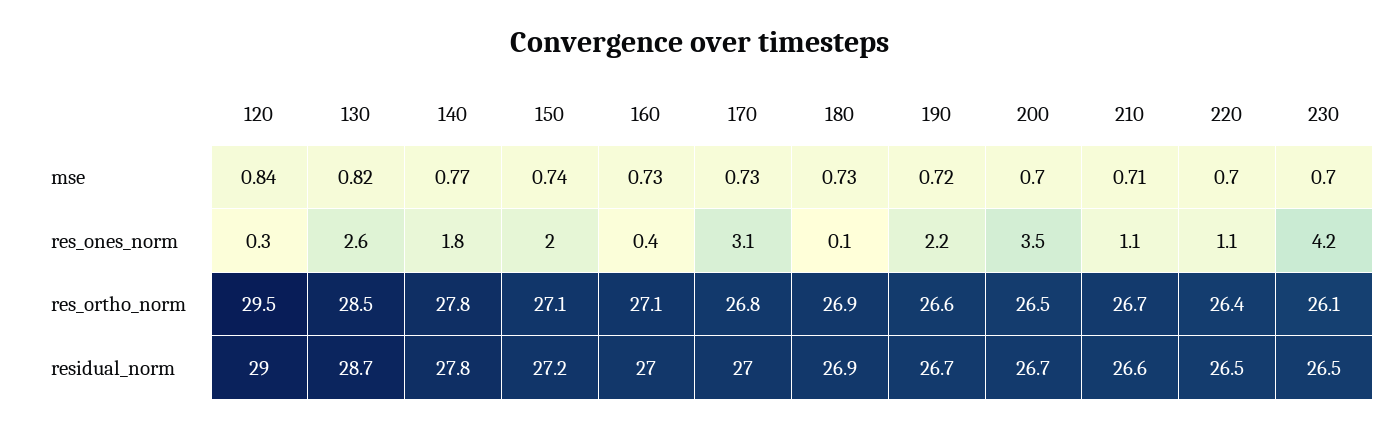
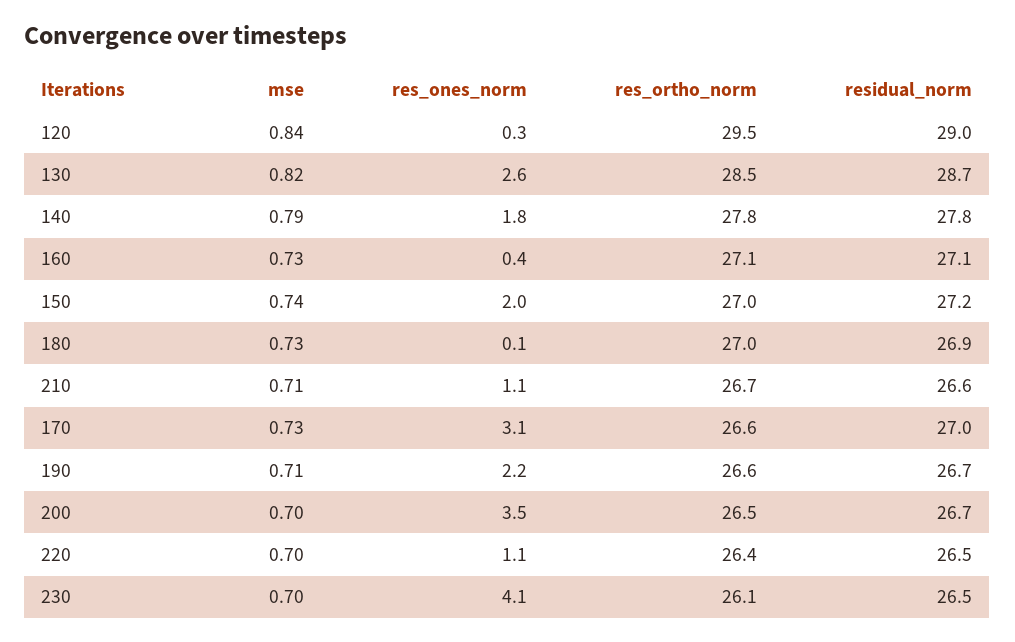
  {
    "120": {
      "mse": 0.84,
      "res_ones_norm": 0.3,
      "res_ortho_norm": 29.5,
      "residual_norm": 29
    },
    "130": {
      "mse": 0.82,
      "res_ones_norm": 2.6,
      "res_ortho_norm": 28.5,
      "residual_norm": 28.7
    },
    "140": {
-     "mse": 0.77,
+     "mse": 0.79,
      "res_ones_norm": 1.8,
      "res_ortho_norm": 27.8,
      "residual_norm": 27.8
    },
    "150": {
      "mse": 0.74,
      "res_ones_norm": 2,
-     "res_ortho_norm": 27.1,
+     "res_ortho_norm": 27,
      "residual_norm": 27.2
    },
    "160": {
      "mse": 0.73,
      "res_ones_norm": 0.4,
      "res_ortho_norm": 27.1,
-     "residual_norm": 27
+     "residual_norm": 27.1
    },
    "170": {
      "mse": 0.73,
      "res_ones_norm": 3.1,
-     "res_ortho_norm": 26.8,
+     "res_ortho_norm": 26.6,
      "residual_norm": 27
    },
    "180": {
      "mse": 0.73,
      "res_ones_norm": 0.1,
-     "res_ortho_norm": 26.9,
+     "res_ortho_norm": 27,
      "residual_norm": 26.9
    },
    "190": {
-     "mse": 0.72,
+     "mse": 0.71,
      "res_ones_norm": 2.2,
      "res_ortho_norm": 26.6,
      "residual_norm": 26.7
    },
    "200": {
      "mse": 0.7,
      "res_ones_norm": 3.5,
      "res_ortho_norm": 26.5,
      "residual_norm": 26.7
    },
    "210": {
      "mse": 0.71,
      "res_ones_norm": 1.1,
      "res_ortho_norm": 26.7,
      "residual_norm": 26.6
    },
    "220": {
      "mse": 0.7,
      "res_ones_norm": 1.1,
      "res_ortho_norm": 26.4,
      "residual_norm": 26.5
    },
    "230": {
      "mse": 0.7,
-     "res_ones_norm": 4.2,
+     "res_ones_norm": 4.1,
      "res_ortho_norm": 26.1,
      "residual_norm": 26.5
    }
  }

